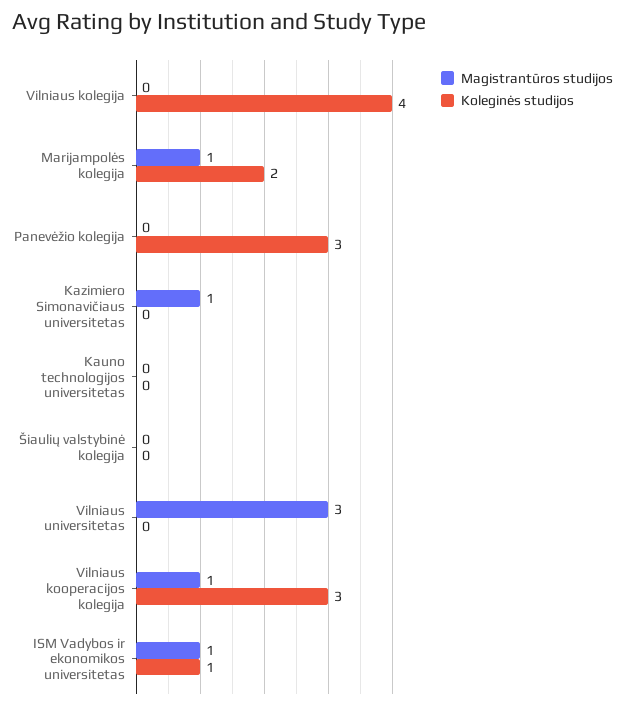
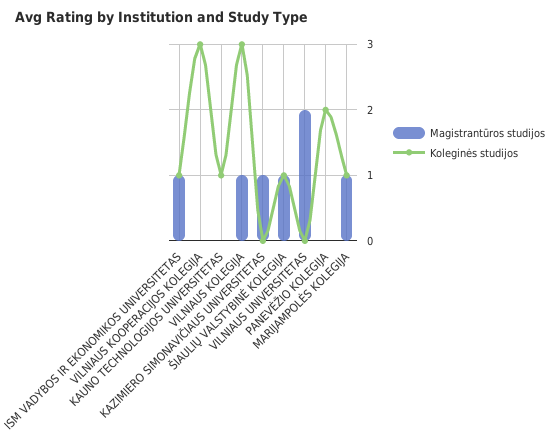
  {
    "Magistrantūros studijos": {
-     "Vilniaus kolegija": 0,
+     "Vilniaus kolegija": 1,
      "Marijampolės kolegija": 1,
      "Panevėžio kolegija": 0,
      "Kazimiero Simonavičiaus universitetas": 1,
      "Kauno technologijos universitetas": 0,
-     "Šiaulių valstybinė kolegija": 0,
+     "Šiaulių valstybinė kolegija": 1,
-     "Vilniaus universitetas": 3,
+     "Vilniaus universitetas": 2,
-     "Vilniaus kooperacijos kolegija": 1,
+     "Vilniaus kooperacijos kolegija": 0,
      "ISM Vadybos ir ekonomikos universitetas": 1
    },
    "Koleginės studijos": {
-     "Vilniaus kolegija": 4,
+     "Vilniaus kolegija": 3,
-     "Marijampolės kolegija": 2,
+     "Marijampolės kolegija": 1,
-     "Panevėžio kolegija": 3,
+     "Panevėžio kolegija": 2,
      "Kazimiero Simonavičiaus universitetas": 0,
-     "Kauno technologijos universitetas": 0,
+     "Kauno technologijos universitetas": 1,
-     "Šiaulių valstybinė kolegija": 0,
+     "Šiaulių valstybinė kolegija": 1,
      "Vilniaus universitetas": 0,
      "Vilniaus kooperacijos kolegija": 3,
      "ISM Vadybos ir ekonomikos universitetas": 1
    }
  }

